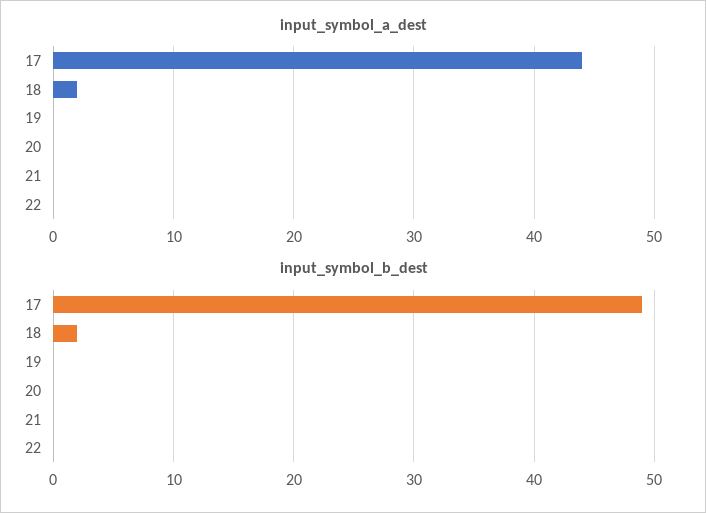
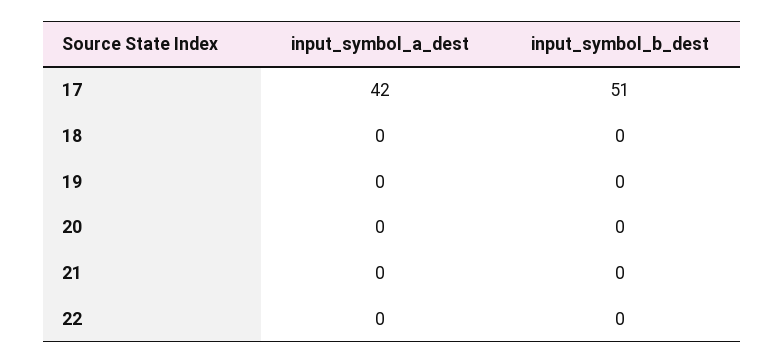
  {
    "input_symbol_a_dest": {
-     "17": 44,
+     "17": 42,
-     "18": 2,
+     "18": 0,
      "19": 0,
      "20": 0,
      "21": 0,
      "22": 0
    },
    "input_symbol_b_dest": {
-     "17": 49,
+     "17": 51,
-     "18": 2,
+     "18": 0,
      "19": 0,
      "20": 0,
      "21": 0,
      "22": 0
    }
  }

